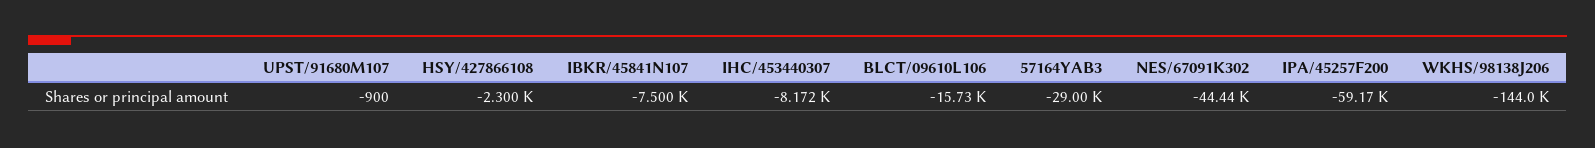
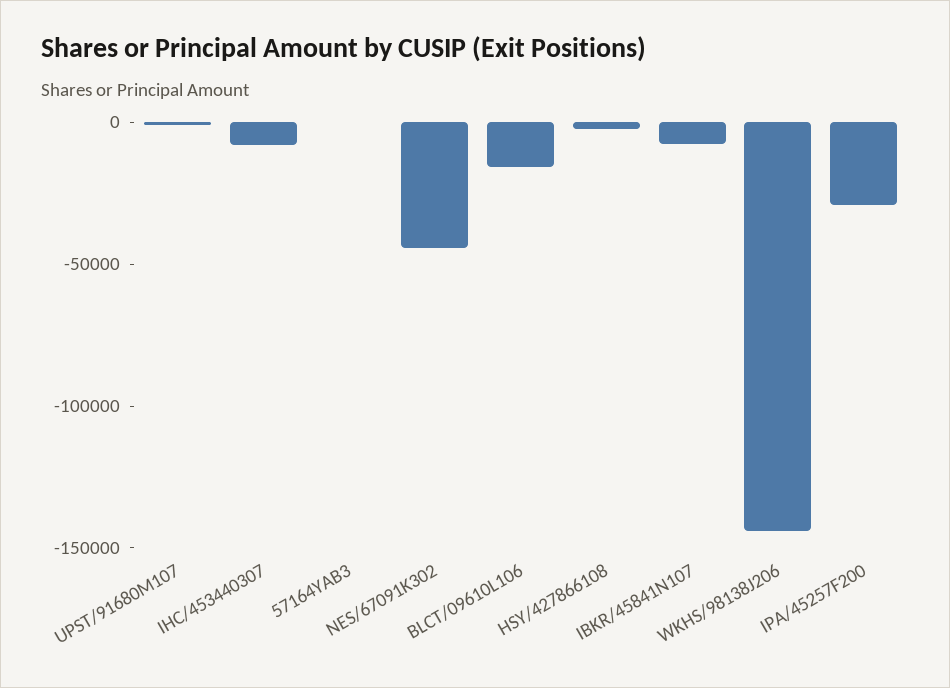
  {
    "UPST/91680M107": -900,
    "HSY/427866108": -2300,
    "IBKR/45841N107": -7500,
    "IHC/453440307": -8172,
    "BLCT/09610L106": -15730,
-   "57164YAB3": -29000,
+   "57164YAB3": 0,
    "NES/67091K302": -44440,
-   "IPA/45257F200": -59170,
+   "IPA/45257F200": -30000,
    "WKHS/98138J206": -144000
  }

